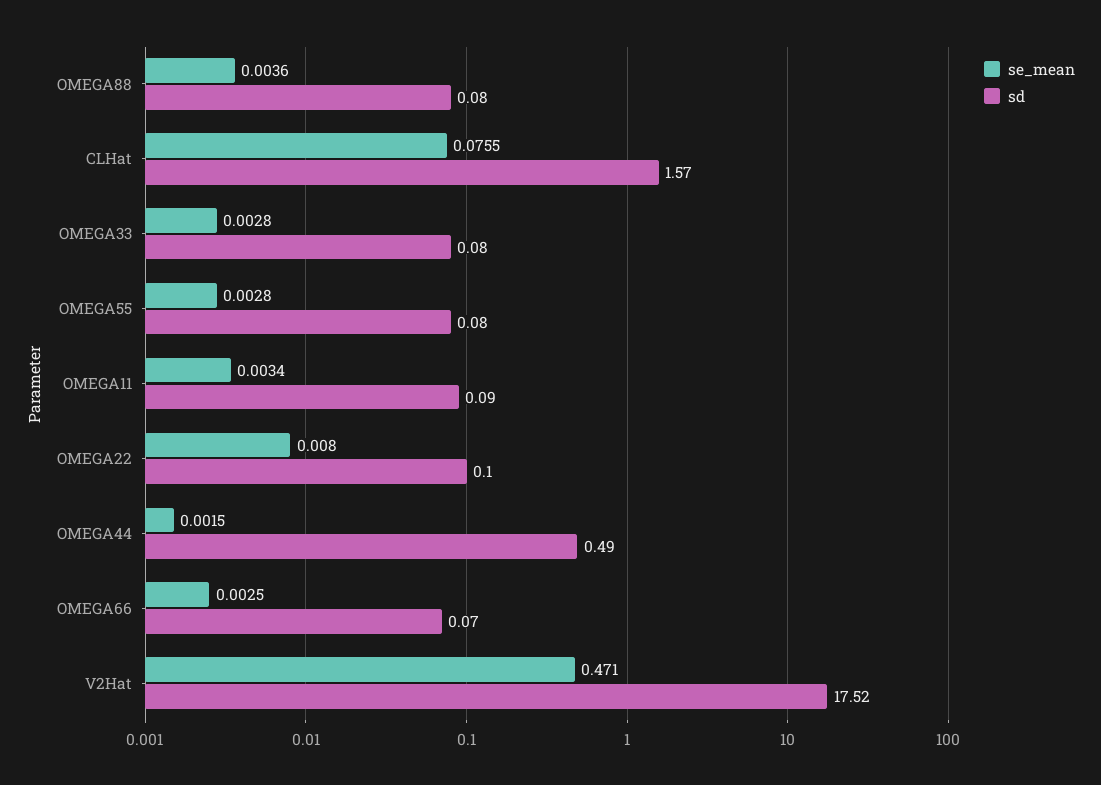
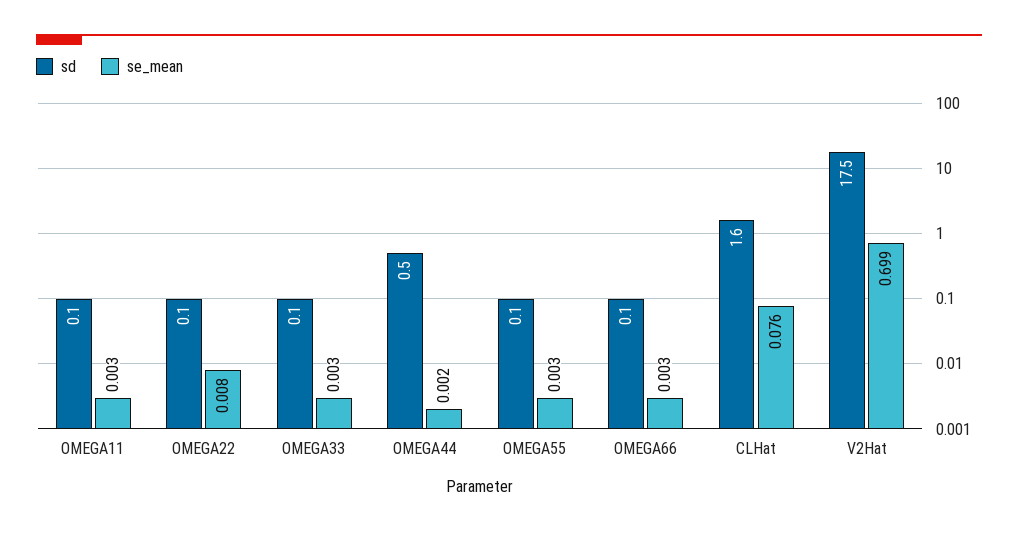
  {
    "se_mean": {
-     "OMEGA88": 0.0036,
      "CLHat": 0.0755,
      "OMEGA33": 0.0028,
      "OMEGA55": 0.0028,
      "OMEGA11": 0.0034,
      "OMEGA22": 0.008,
      "OMEGA44": 0.0015,
      "OMEGA66": 0.0025,
-     "V2Hat": 0.471
+     "V2Hat": 0.699
    },
    "sd": {
-     "OMEGA88": 0.08,
      "CLHat": 1.57,
      "OMEGA33": 0.08,
      "OMEGA55": 0.08,
      "OMEGA11": 0.09,
      "OMEGA22": 0.1,
      "OMEGA44": 0.49,
      "OMEGA66": 0.07,
      "V2Hat": 17.52
    }
  }

